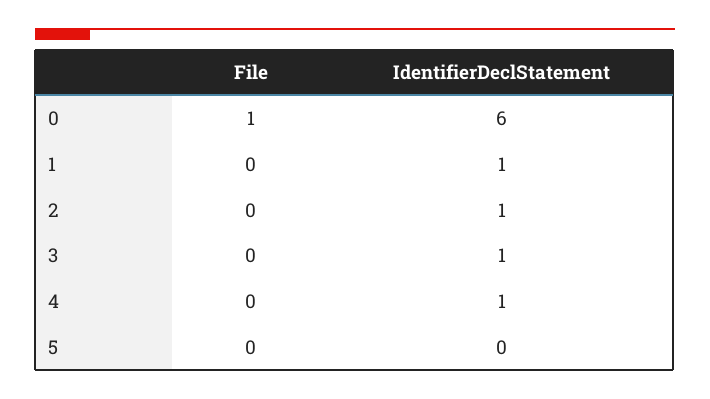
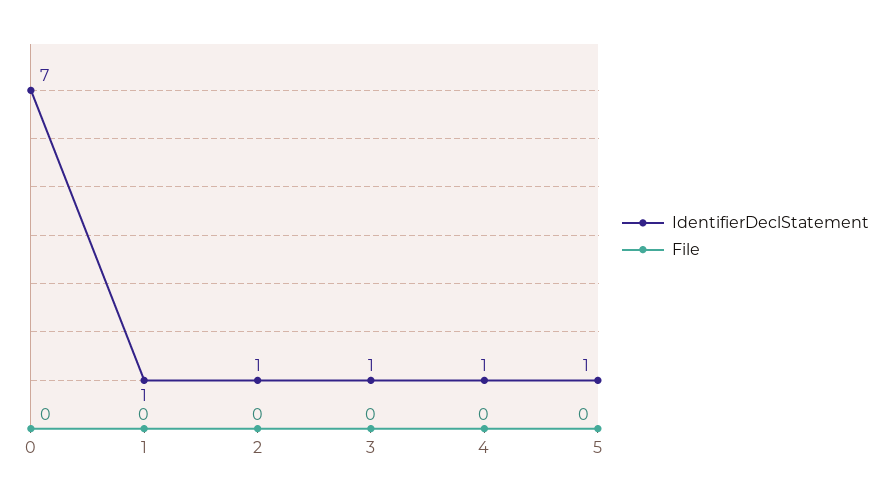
  {
    "File": {
-     "0": 1,
+     "0": 0,
      "1": 0,
      "2": 0,
      "3": 0,
      "4": 0,
      "5": 0
    },
    "IdentifierDeclStatement": {
-     "0": 6,
+     "0": 7,
      "1": 1,
      "2": 1,
      "3": 1,
      "4": 1,
-     "5": 0
+     "5": 1
    }
  }

